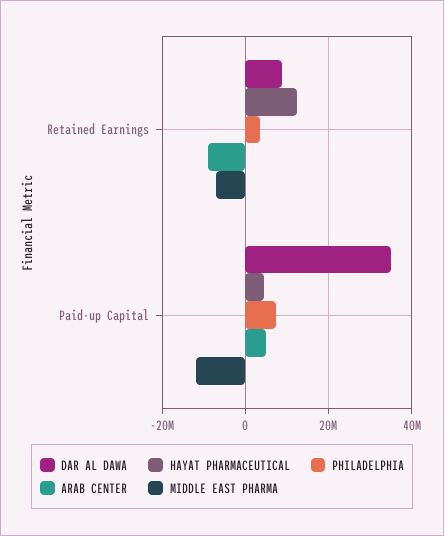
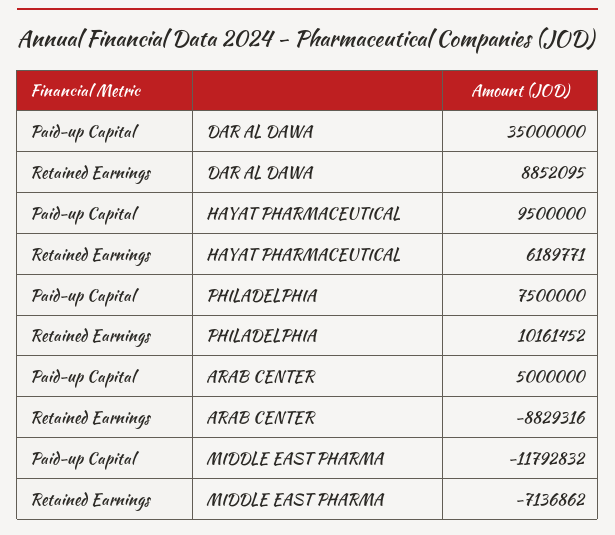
  {
    "DAR AL DAWA": {
      "Retained Earnings": 8852095,
      "Paid-up Capital": 35000000
    },
    "HAYAT PHARMACEUTICAL": {
-     "Retained Earnings": 12000000,
+     "Retained Earnings": 6189771,
-     "Paid-up Capital": 4000000
+     "Paid-up Capital": 9500000
    },
    "PHILADELPHIA": {
-     "Retained Earnings": 4000000,
+     "Retained Earnings": 10161452,
      "Paid-up Capital": 7500000
    },
    "ARAB CENTER": {
      "Retained Earnings": -8829316,
      "Paid-up Capital": 5000000
    },
    "MIDDLE EAST PHARMA": {
      "Retained Earnings": -7136862,
      "Paid-up Capital": -11792832
    }
  }

